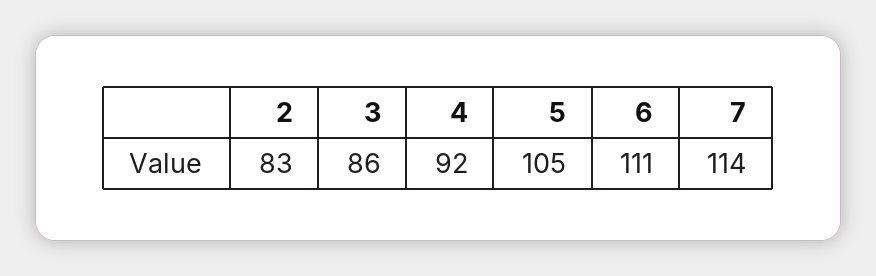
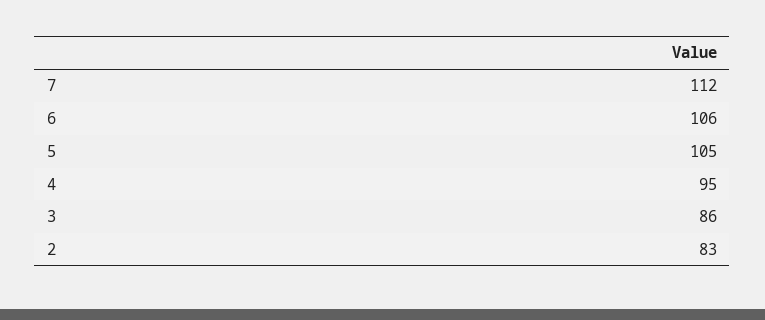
  {
    "2": 83,
    "3": 86,
-   "4": 92,
+   "4": 95,
    "5": 105,
-   "6": 111,
+   "6": 106,
-   "7": 114
+   "7": 112
  }

